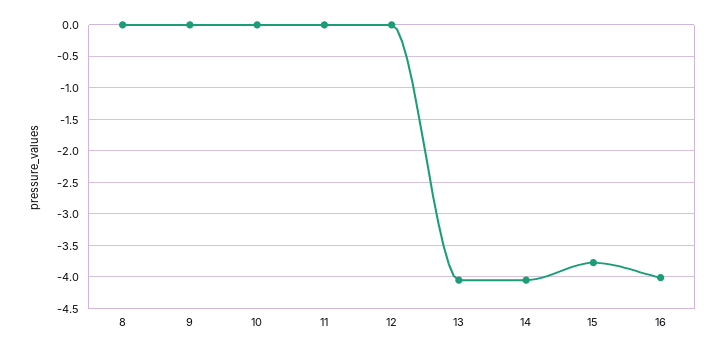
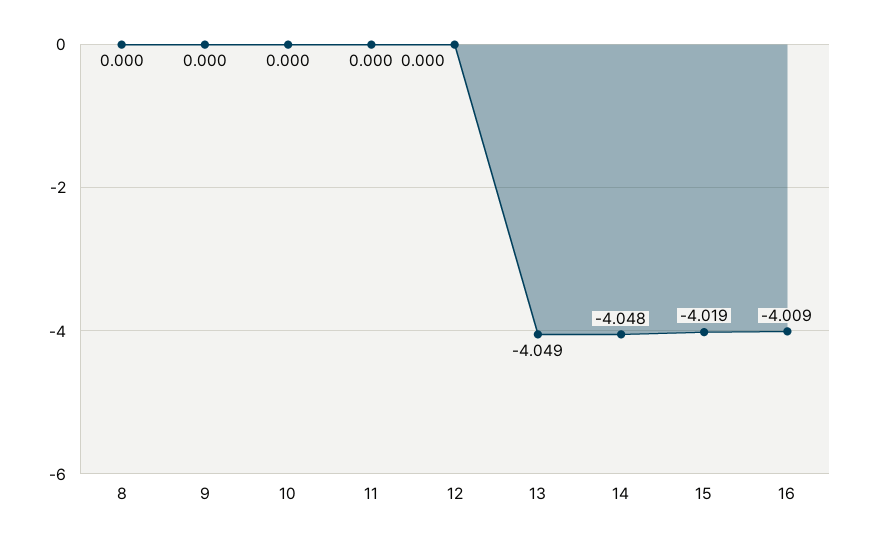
  {
    "8": 0,
    "9": 0,
    "10": 0,
    "11": 0,
    "12": 0,
    "13": -4.049,
    "14": -4.048,
-   "15": -3.8,
+   "15": -4.019,
    "16": -4.009
  }

